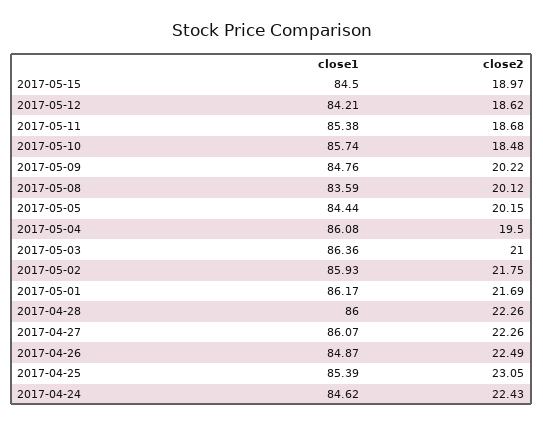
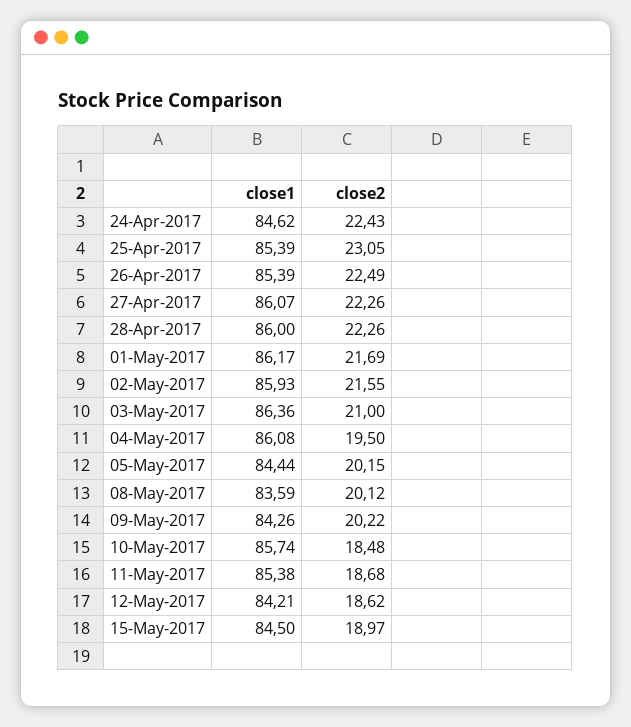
  {
    "close1": {
      "2017-05-15": 84.5,
      "2017-05-12": 84.21,
      "2017-05-11": 85.38,
      "2017-05-10": 85.74,
-     "2017-05-09": 84.76,
+     "2017-05-09": 84.26,
      "2017-05-08": 83.59,
      "2017-05-05": 84.44,
      "2017-05-04": 86.08,
      "2017-05-03": 86.36,
      "2017-05-02": 85.93,
      "2017-05-01": 86.17,
      "2017-04-28": 86,
      "2017-04-27": 86.07,
-     "2017-04-26": 84.87,
+     "2017-04-26": 85.39,
      "2017-04-25": 85.39,
      "2017-04-24": 84.62
    },
    "close2": {
      "2017-05-15": 18.97,
      "2017-05-12": 18.62,
      "2017-05-11": 18.68,
      "2017-05-10": 18.48,
      "2017-05-09": 20.22,
      "2017-05-08": 20.12,
      "2017-05-05": 20.15,
      "2017-05-04": 19.5,
      "2017-05-03": 21,
-     "2017-05-02": 21.75,
+     "2017-05-02": 21.55,
      "2017-05-01": 21.69,
      "2017-04-28": 22.26,
      "2017-04-27": 22.26,
      "2017-04-26": 22.49,
      "2017-04-25": 23.05,
      "2017-04-24": 22.43
    }
  }

